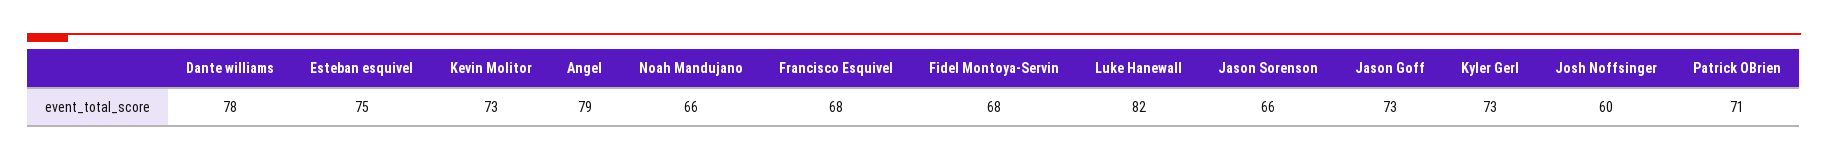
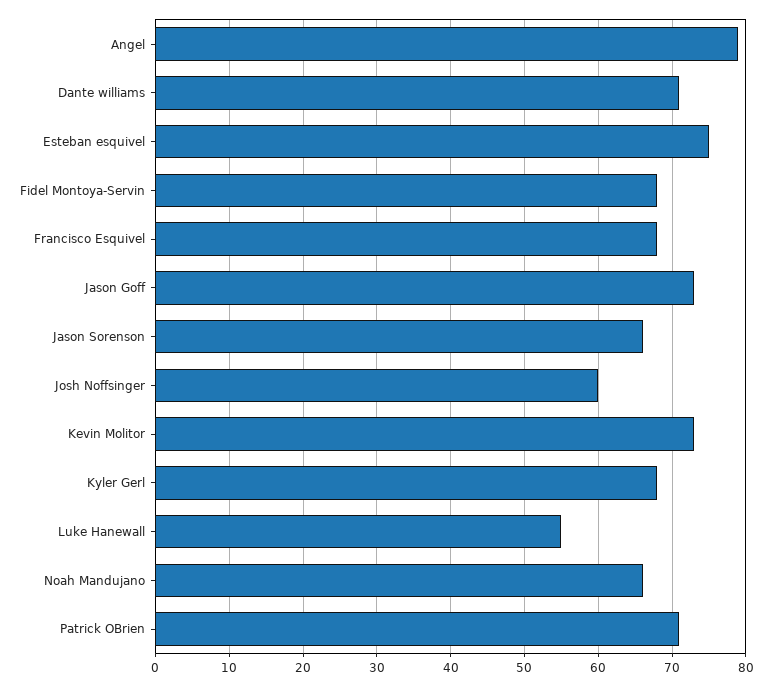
  {
-   "Dante williams": 78,
+   "Dante williams": 71,
    "Esteban esquivel": 75,
    "Kevin Molitor": 73,
    "Angel": 79,
    "Noah Mandujano": 66,
    "Francisco Esquivel": 68,
    "Fidel Montoya-Servin": 68,
-   "Luke Hanewall": 82,
+   "Luke Hanewall": 55,
    "Jason Sorenson": 66,
    "Jason Goff": 73,
-   "Kyler Gerl": 73,
+   "Kyler Gerl": 68,
    "Josh Noffsinger": 60,
    "Patrick OBrien": 71
  }

